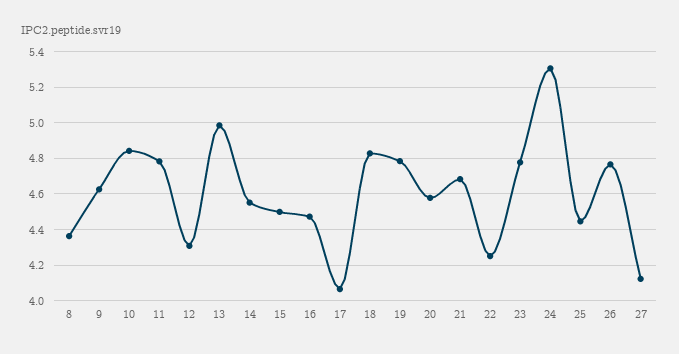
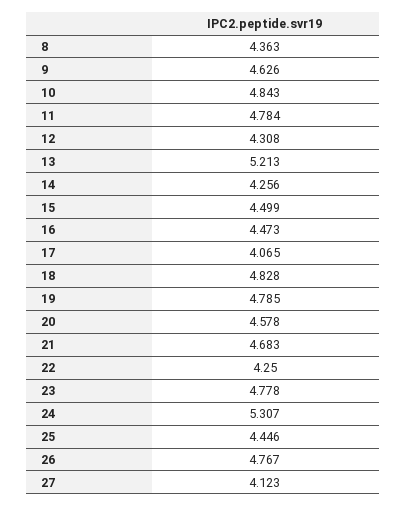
  {
    "8": 4.363,
    "9": 4.626,
    "10": 4.843,
    "11": 4.784,
    "12": 4.308,
-   "13": 5,
+   "13": 5.213,
-   "14": 4.55,
+   "14": 4.256,
    "15": 4.499,
    "16": 4.473,
    "17": 4.065,
    "18": 4.828,
    "19": 4.785,
    "20": 4.578,
    "21": 4.683,
    "22": 4.25,
    "23": 4.778,
    "24": 5.307,
    "25": 4.446,
    "26": 4.767,
    "27": 4.123
  }

